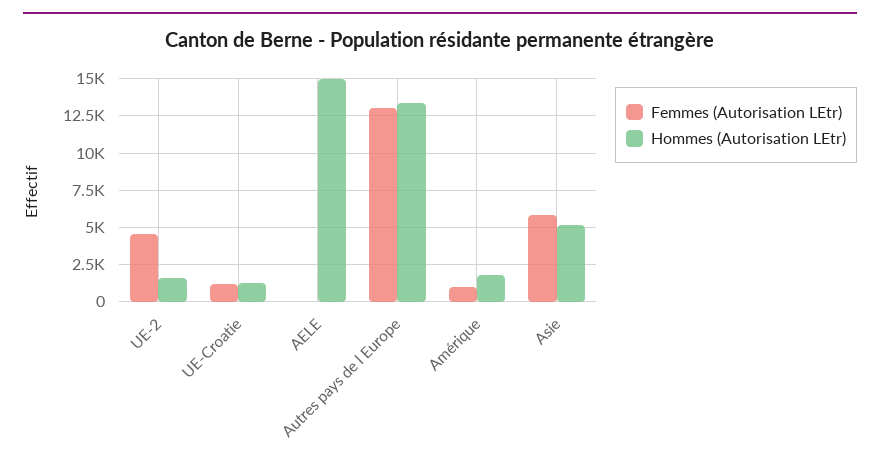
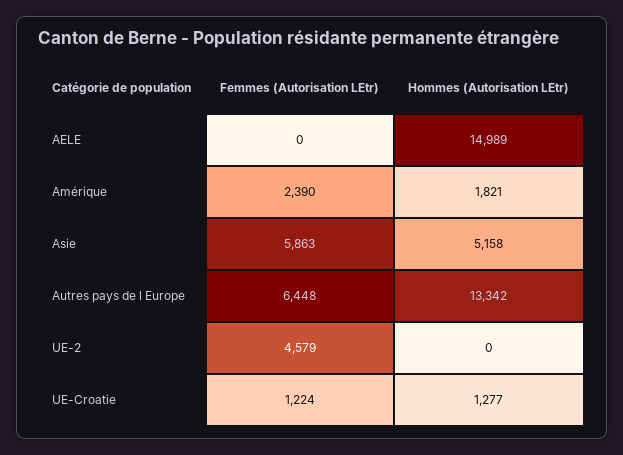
  {
    "Femmes (Autorisation LEtr)": {
      "UE-2": 4579,
      "UE-Croatie": 1224,
      "AELE": 0,
-     "Autres pays de l Europe": 13000,
+     "Autres pays de l Europe": 6448,
-     "Amérique": 1000,
+     "Amérique": 2390,
      "Asie": 5863
    },
    "Hommes (Autorisation LEtr)": {
-     "UE-2": 1500,
+     "UE-2": 0,
      "UE-Croatie": 1277,
      "AELE": 14989,
      "Autres pays de l Europe": 13342,
      "Amérique": 1821,
      "Asie": 5158
    }
  }

